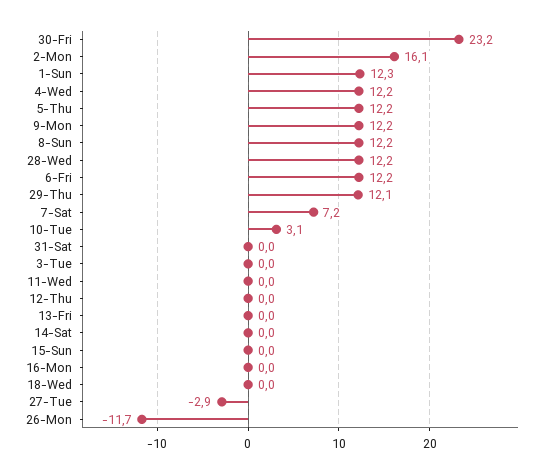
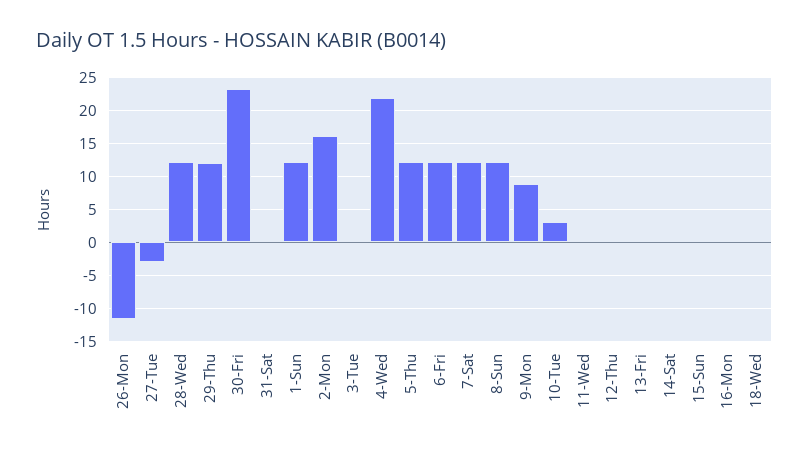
  {
    "30-Fri": 23.2,
    "2-Mon": 16.1,
    "1-Sun": 12.3,
-   "4-Wed": 12.2,
+   "4-Wed": 22,
    "5-Thu": 12.2,
-   "9-Mon": 12.2,
+   "9-Mon": 9,
    "8-Sun": 12.2,
    "28-Wed": 12.2,
    "6-Fri": 12.2,
    "29-Thu": 12.1,
-   "7-Sat": 7.2,
+   "7-Sat": 12,
    "10-Tue": 3.1,
    "31-Sat": 0,
    "3-Tue": 0,
    "11-Wed": 0,
    "12-Thu": 0,
    "13-Fri": 0,
    "14-Sat": 0,
    "15-Sun": 0,
    "16-Mon": 0,
    "18-Wed": 0,
    "27-Tue": -2.9,
    "26-Mon": -11.7
  }

